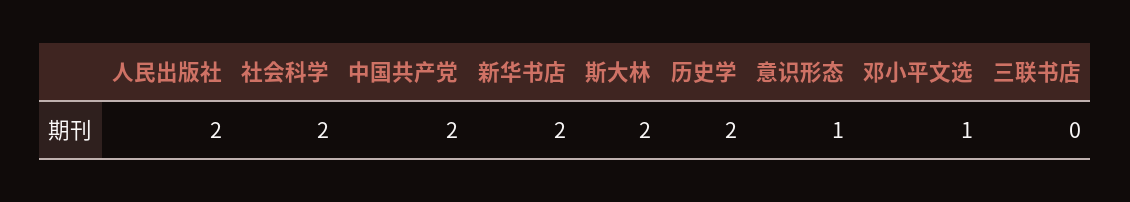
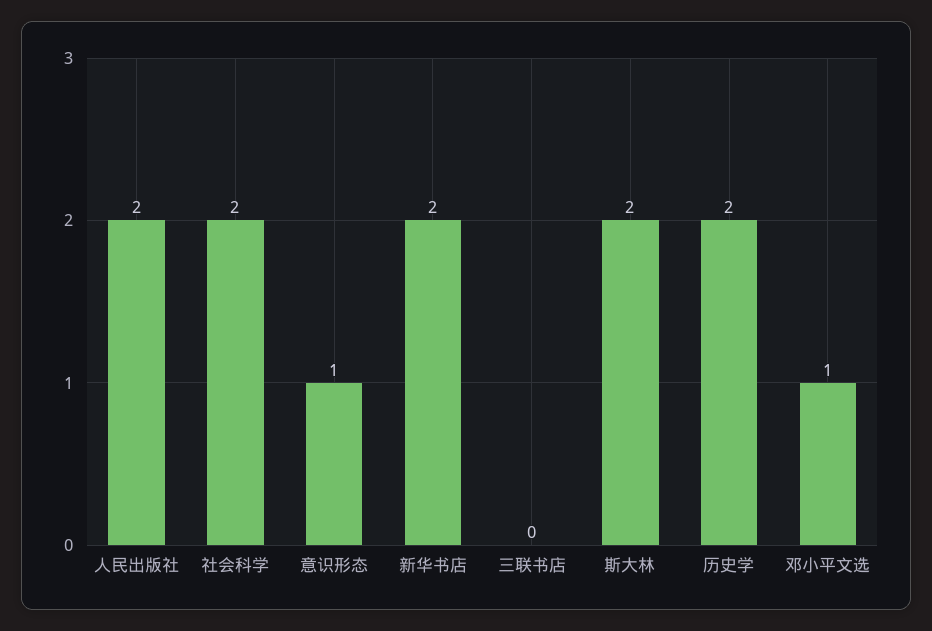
  {
    "人民出版社": 2,
    "社会科学": 2,
-   "中国共产党": 2,
    "新华书店": 2,
    "斯大林": 2,
    "历史学": 2,
    "意识形态": 1,
    "邓小平文选": 1,
    "三联书店": 0
  }

